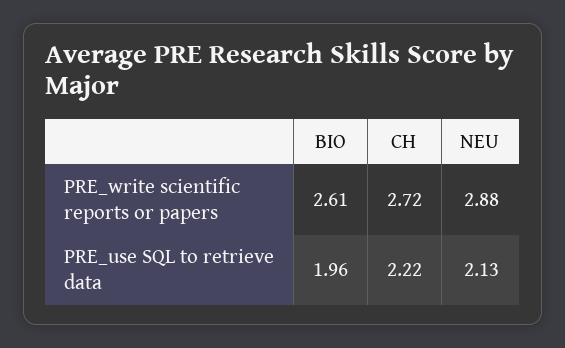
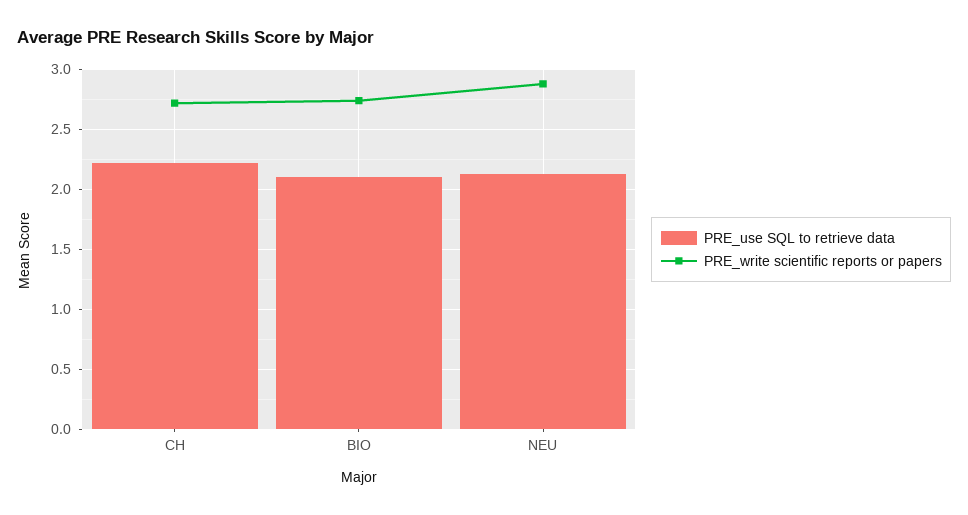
  {
    "PRE_write scientific reports or papers": {
-     "BIO": 2.61,
+     "BIO": 2.75,
      "CH": 2.72,
      "NEU": 2.88
    },
    "PRE_use SQL to retrieve data": {
-     "BIO": 1.96,
+     "BIO": 2.1,
      "CH": 2.22,
      "NEU": 2.13
    }
  }

